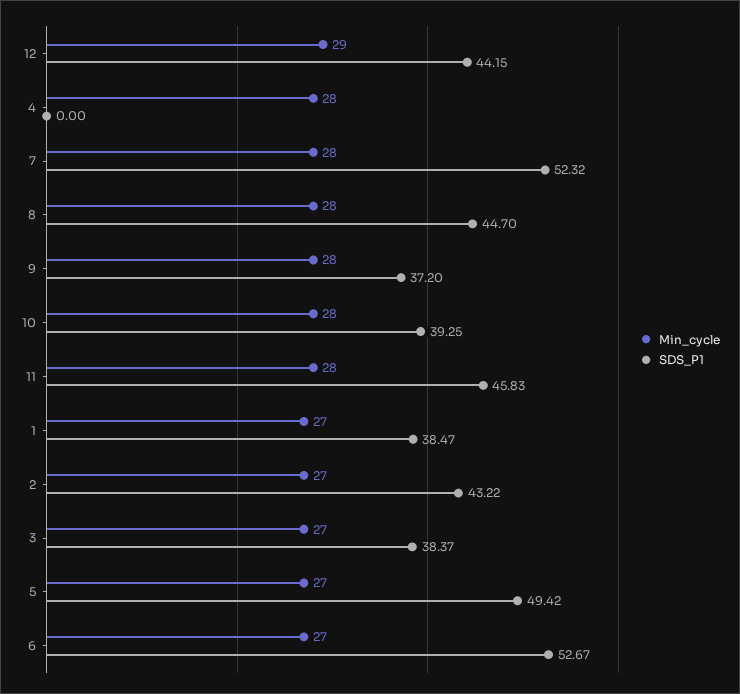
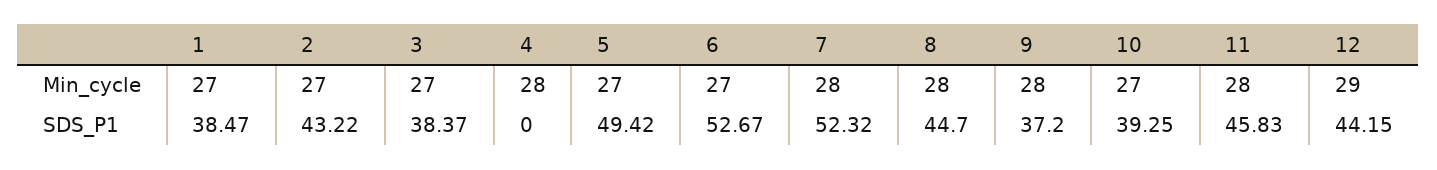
  {
    "Min_cycle": {
      "12": 29,
      "4": 28,
      "7": 28,
      "8": 28,
      "9": 28,
-     "10": 28,
+     "10": 27,
      "11": 28,
      "1": 27,
      "2": 27,
      "3": 27,
      "5": 27,
      "6": 27
    },
    "SDS_P1": {
      "12": 44.15,
      "4": 0,
      "7": 52.32,
      "8": 44.7,
      "9": 37.2,
      "10": 39.25,
      "11": 45.83,
      "1": 38.47,
      "2": 43.22,
      "3": 38.37,
      "5": 49.42,
      "6": 52.67
    }
  }

